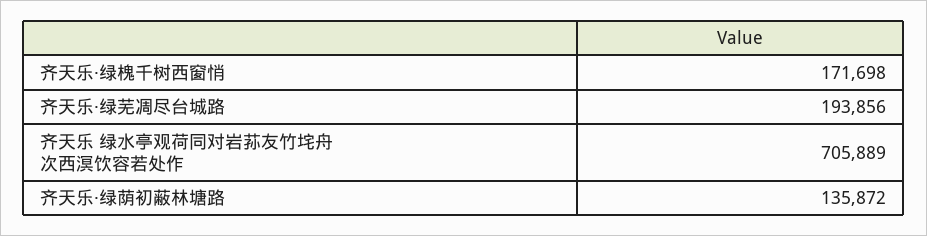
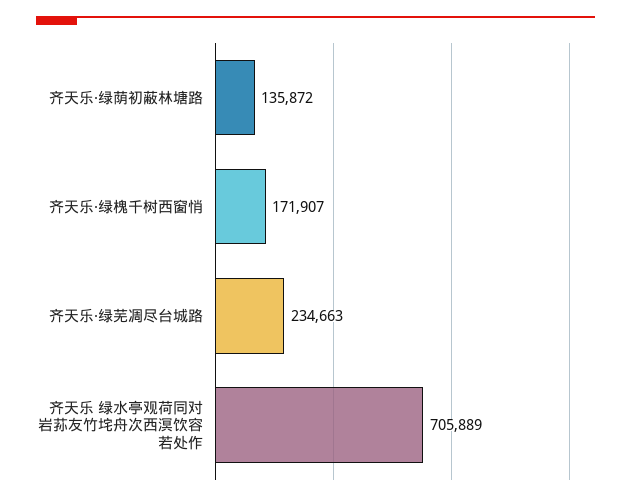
  {
-   "齐天乐·绿槐千树西窗悄": 171698,
+   "齐天乐·绿槐千树西窗悄": 171907,
-   "齐天乐·绿芜凋尽台城路": 193856,
+   "齐天乐·绿芜凋尽台城路": 234663,
    "齐天乐 绿水亭观荷同对岩荪友竹垞舟次西溟饮容若处作": 705889,
    "齐天乐·绿荫初蔽林塘路": 135872
  }

